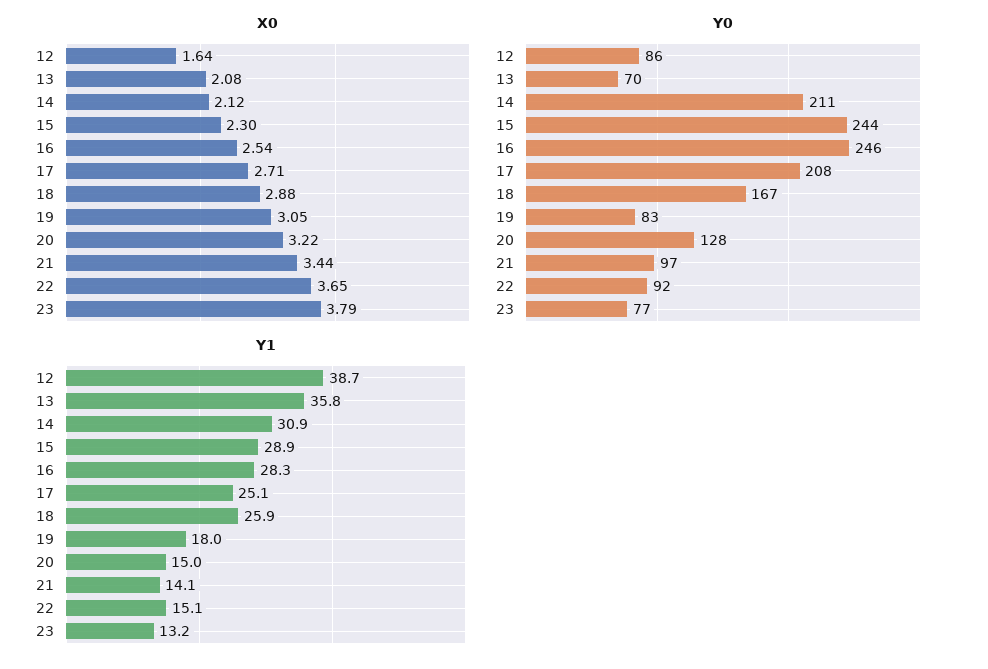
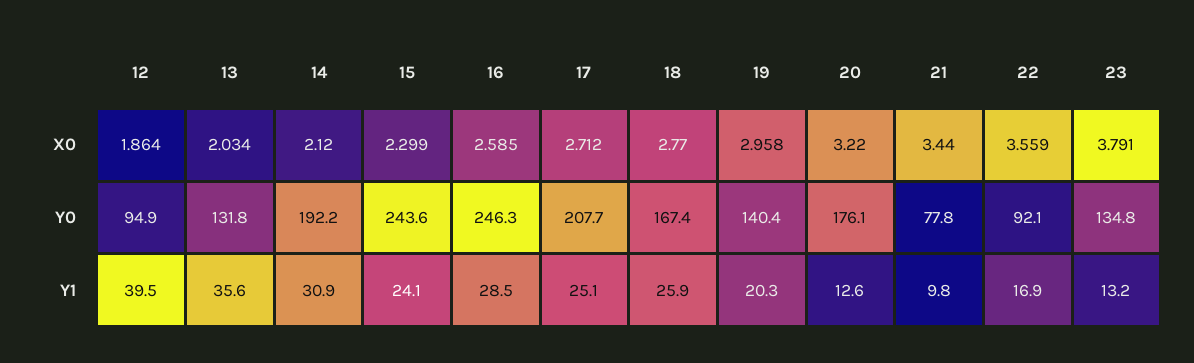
  {
    "X0": {
-     "12": 1.64,
+     "12": 1.864,
-     "13": 2.08,
+     "13": 2.034,
      "14": 2.12,
      "15": 2.299,
-     "16": 2.54,
+     "16": 2.585,
      "17": 2.712,
-     "18": 2.88,
+     "18": 2.77,
-     "19": 3.05,
+     "19": 2.958,
      "20": 3.22,
      "21": 3.44,
-     "22": 3.65,
+     "22": 3.559,
      "23": 3.791
    },
    "Y0": {
-     "12": 86,
+     "12": 94.9,
-     "13": 70,
+     "13": 131.8,
-     "14": 211,
+     "14": 192.2,
      "15": 243.6,
      "16": 246.3,
      "17": 207.7,
      "18": 167.4,
-     "19": 83,
+     "19": 140.4,
-     "20": 128,
+     "20": 176.1,
-     "21": 97,
+     "21": 77.8,
      "22": 92.1,
-     "23": 77
+     "23": 134.8
    },
    "Y1": {
-     "12": 38.7,
+     "12": 39.5,
-     "13": 35.8,
+     "13": 35.6,
      "14": 30.9,
-     "15": 28.9,
+     "15": 24.1,
-     "16": 28.3,
+     "16": 28.5,
      "17": 25.1,
      "18": 25.9,
-     "19": 18,
+     "19": 20.3,
-     "20": 15,
+     "20": 12.6,
-     "21": 14.1,
+     "21": 9.8,
-     "22": 15.1,
+     "22": 16.9,
      "23": 13.2
    }
  }

